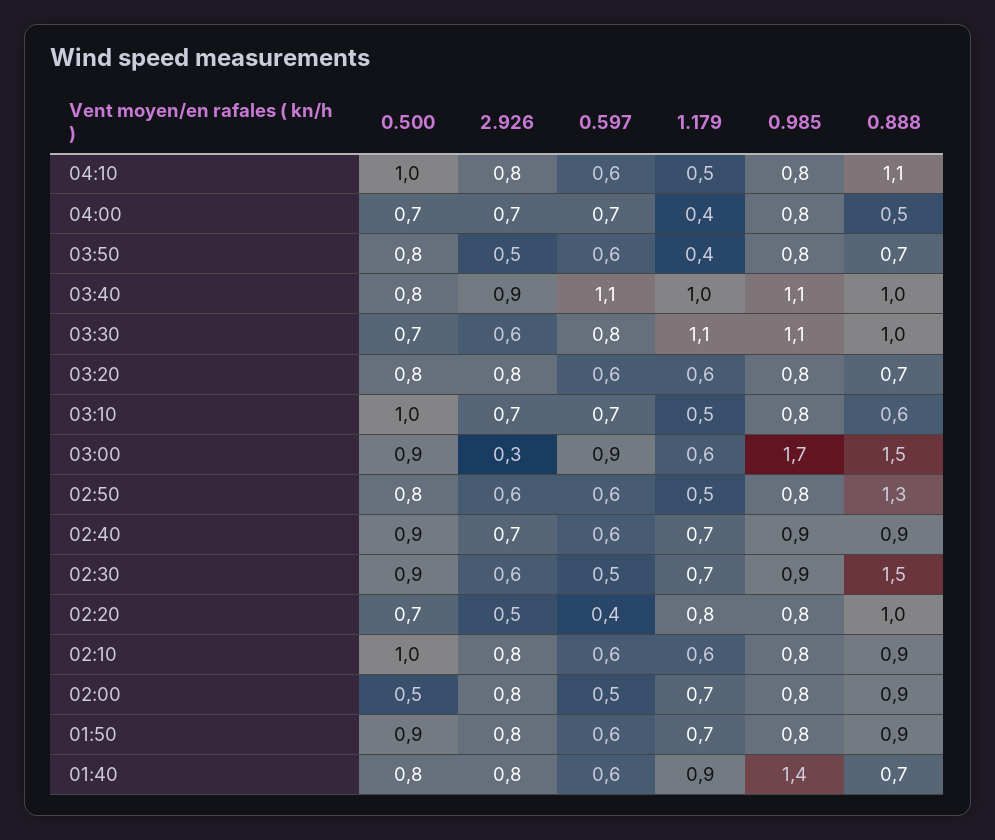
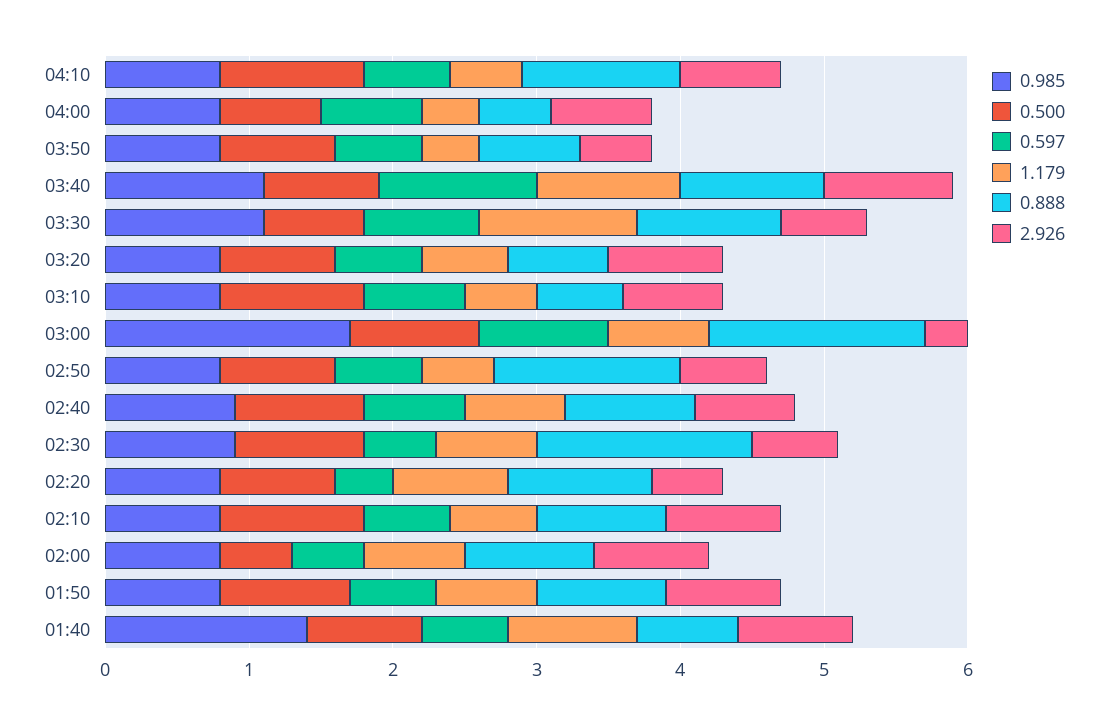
  {
    "0.500": {
      "04:10": 1,
      "04:00": 0.7,
      "03:50": 0.8,
      "03:40": 0.8,
      "03:30": 0.7,
      "03:20": 0.8,
      "03:10": 1,
      "03:00": 0.9,
      "02:50": 0.8,
      "02:40": 0.9,
      "02:30": 0.9,
-     "02:20": 0.7,
+     "02:20": 0.8,
      "02:10": 1,
      "02:00": 0.5,
      "01:50": 0.9,
      "01:40": 0.8
    },
    "2.926": {
-     "04:10": 0.8,
+     "04:10": 0.7,
      "04:00": 0.7,
      "03:50": 0.5,
      "03:40": 0.9,
      "03:30": 0.6,
      "03:20": 0.8,
      "03:10": 0.7,
      "03:00": 0.3,
      "02:50": 0.6,
      "02:40": 0.7,
      "02:30": 0.6,
      "02:20": 0.5,
      "02:10": 0.8,
      "02:00": 0.8,
      "01:50": 0.8,
      "01:40": 0.8
    },
    "0.597": {
      "04:10": 0.6,
      "04:00": 0.7,
      "03:50": 0.6,
      "03:40": 1.1,
      "03:30": 0.8,
      "03:20": 0.6,
      "03:10": 0.7,
      "03:00": 0.9,
      "02:50": 0.6,
-     "02:40": 0.6,
+     "02:40": 0.7,
      "02:30": 0.5,
      "02:20": 0.4,
      "02:10": 0.6,
      "02:00": 0.5,
      "01:50": 0.6,
      "01:40": 0.6
    },
    "1.179": {
      "04:10": 0.5,
      "04:00": 0.4,
      "03:50": 0.4,
      "03:40": 1,
      "03:30": 1.1,
      "03:20": 0.6,
      "03:10": 0.5,
-     "03:00": 0.6,
+     "03:00": 0.7,
      "02:50": 0.5,
      "02:40": 0.7,
      "02:30": 0.7,
      "02:20": 0.8,
      "02:10": 0.6,
      "02:00": 0.7,
      "01:50": 0.7,
      "01:40": 0.9
    },
    "0.985": {
      "04:10": 0.8,
      "04:00": 0.8,
      "03:50": 0.8,
      "03:40": 1.1,
      "03:30": 1.1,
      "03:20": 0.8,
      "03:10": 0.8,
      "03:00": 1.7,
      "02:50": 0.8,
      "02:40": 0.9,
      "02:30": 0.9,
      "02:20": 0.8,
      "02:10": 0.8,
      "02:00": 0.8,
      "01:50": 0.8,
      "01:40": 1.4
    },
    "0.888": {
      "04:10": 1.1,
      "04:00": 0.5,
      "03:50": 0.7,
      "03:40": 1,
      "03:30": 1,
      "03:20": 0.7,
      "03:10": 0.6,
      "03:00": 1.5,
      "02:50": 1.3,
      "02:40": 0.9,
      "02:30": 1.5,
      "02:20": 1,
      "02:10": 0.9,
      "02:00": 0.9,
      "01:50": 0.9,
      "01:40": 0.7
    }
  }

